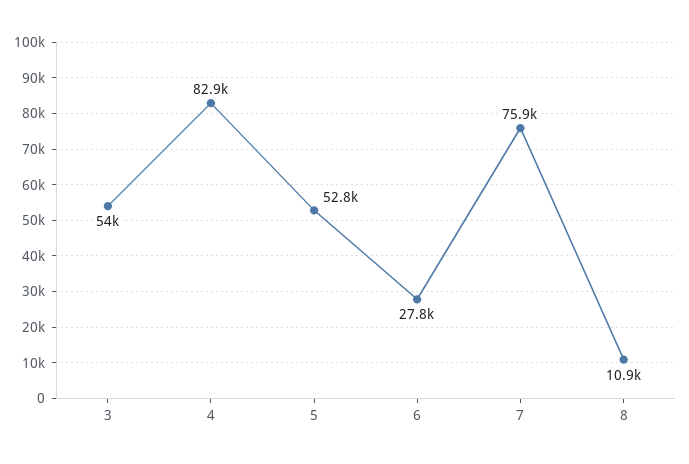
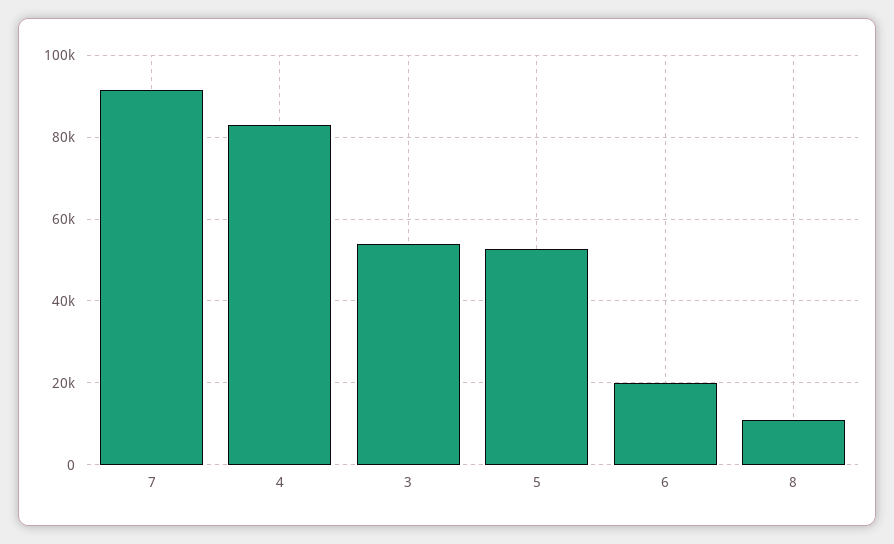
  {
    "3": 54000,
    "4": 82900,
    "5": 52800,
-   "6": 27800,
+   "6": 20000,
-   "7": 75900,
+   "7": 92000,
    "8": 10900
  }

